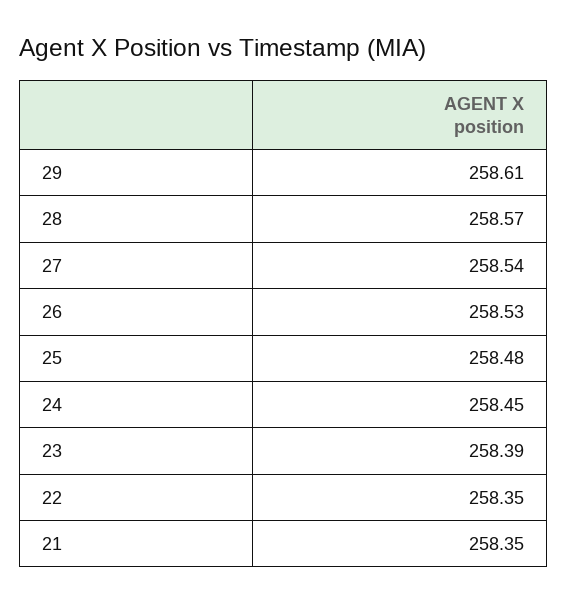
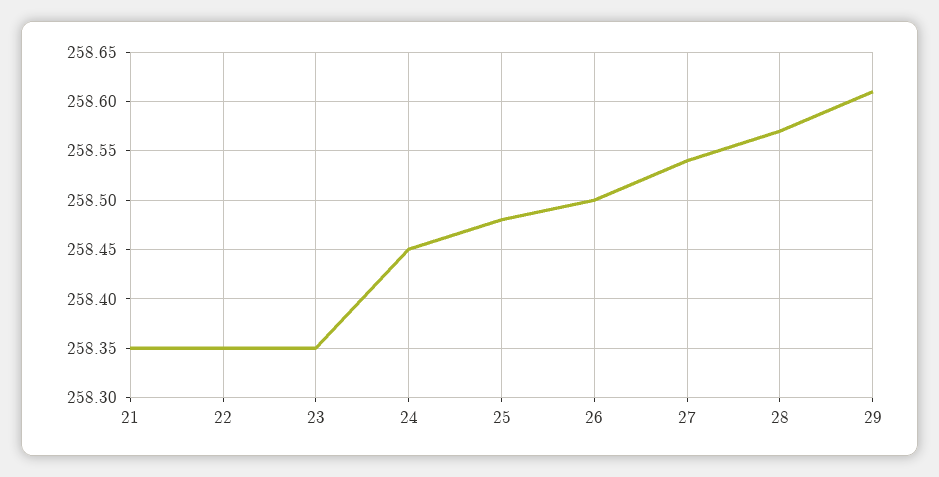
  {
    "29": 258.61,
    "28": 258.57,
    "27": 258.54,
-   "26": 258.53,
+   "26": 258.5,
    "25": 258.48,
    "24": 258.45,
-   "23": 258.39,
+   "23": 258.35,
    "22": 258.35,
    "21": 258.35
  }

